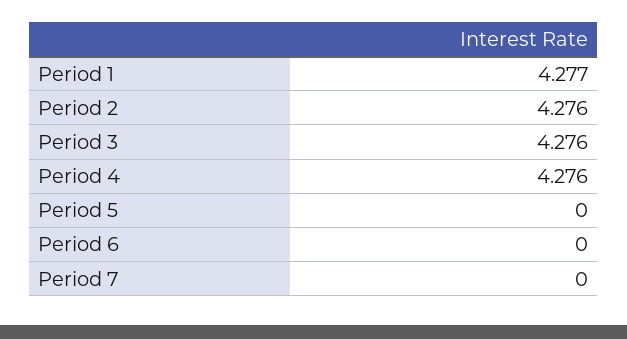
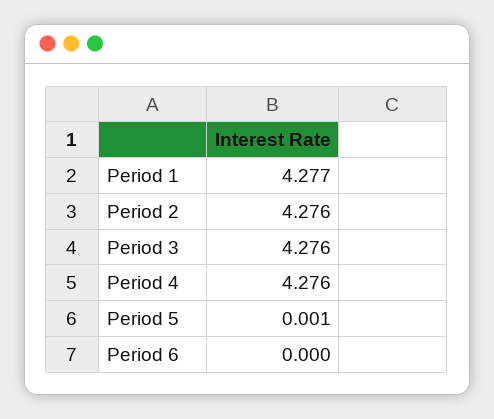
  {
    "Period 1": 4.277,
    "Period 2": 4.276,
    "Period 3": 4.276,
    "Period 4": 4.276,
-   "Period 5": 0,
+   "Period 5": 0.001,
-   "Period 6": 0,
+   "Period 6": 0
-   "Period 7": 0
  }

